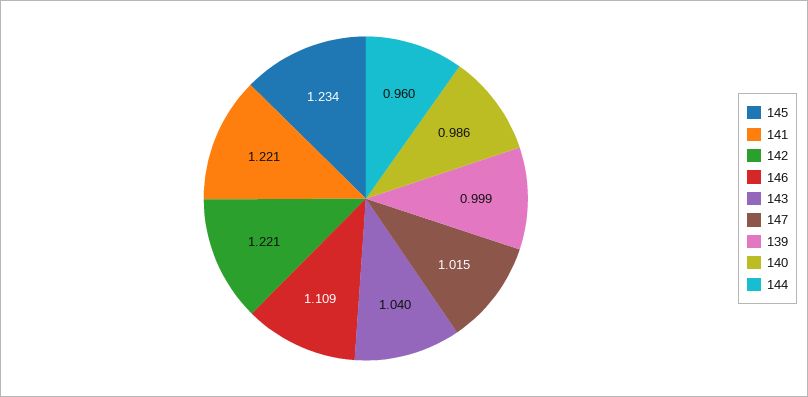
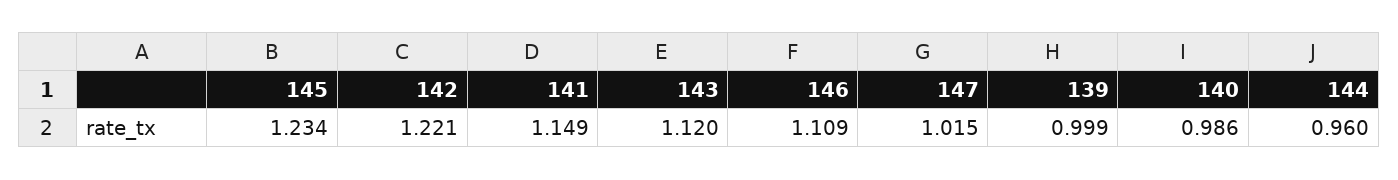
  {
    "145": 1.234,
-   "141": 1.221,
+   "141": 1.149,
    "142": 1.221,
    "146": 1.109,
-   "143": 1.04,
+   "143": 1.12,
    "147": 1.015,
    "139": 0.999,
    "140": 0.986,
    "144": 0.96
  }

